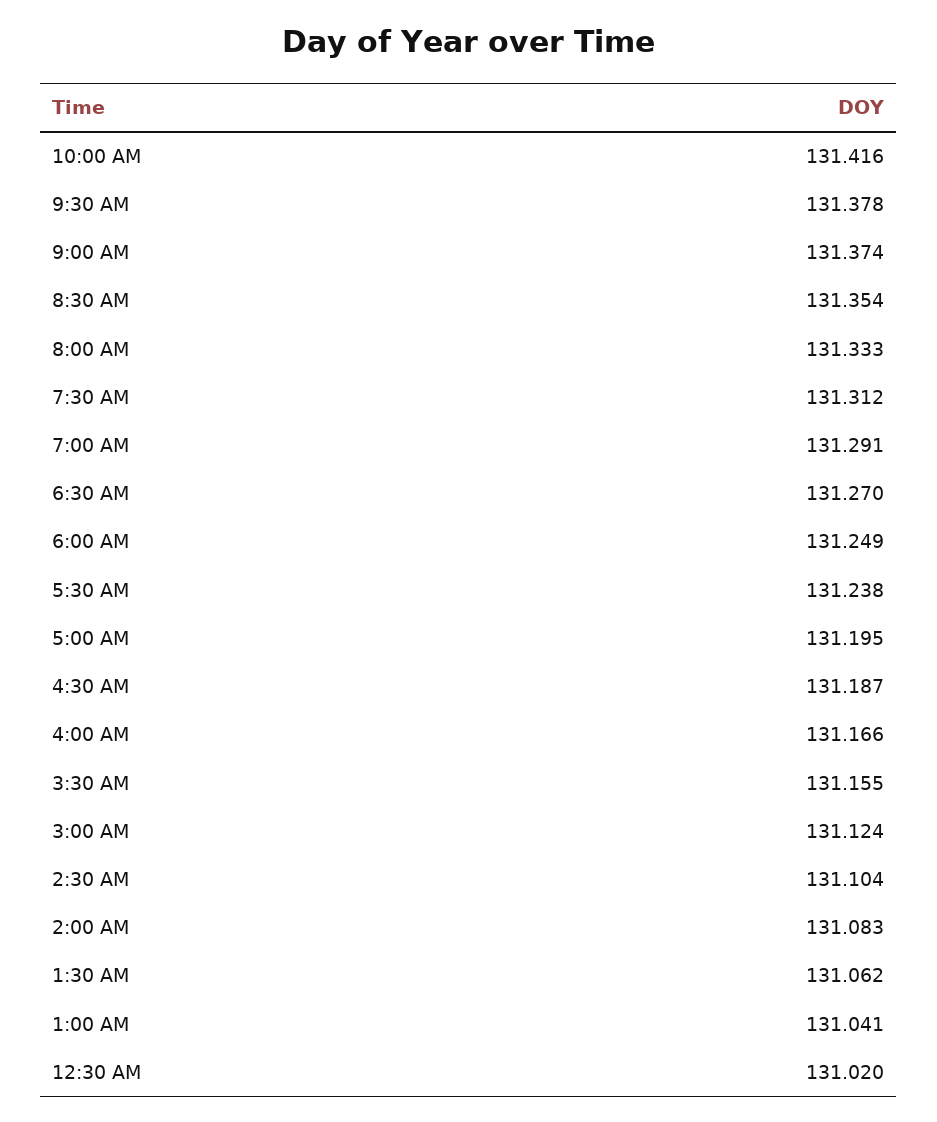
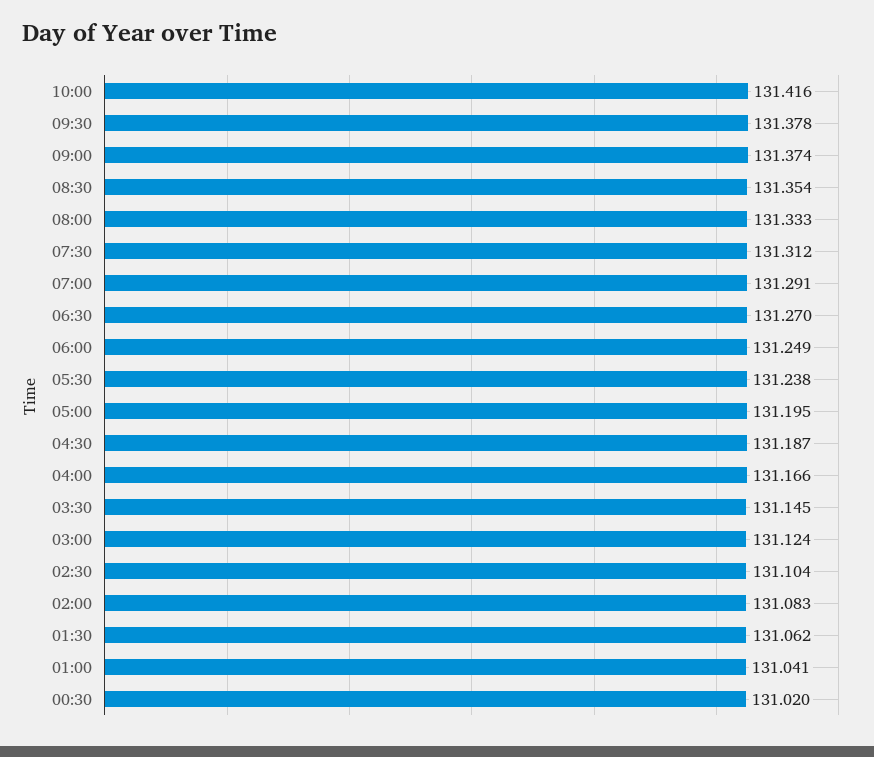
  {
    "10:00 AM": 131.416,
    "9:30 AM": 131.378,
    "9:00 AM": 131.374,
    "8:30 AM": 131.354,
    "8:00 AM": 131.333,
    "7:30 AM": 131.312,
    "7:00 AM": 131.291,
    "6:30 AM": 131.27,
    "6:00 AM": 131.249,
    "5:30 AM": 131.238,
    "5:00 AM": 131.195,
    "4:30 AM": 131.187,
    "4:00 AM": 131.166,
-   "3:30 AM": 131.155,
+   "3:30 AM": 131.145,
    "3:00 AM": 131.124,
    "2:30 AM": 131.104,
    "2:00 AM": 131.083,
    "1:30 AM": 131.062,
    "1:00 AM": 131.041,
    "12:30 AM": 131.02
  }

